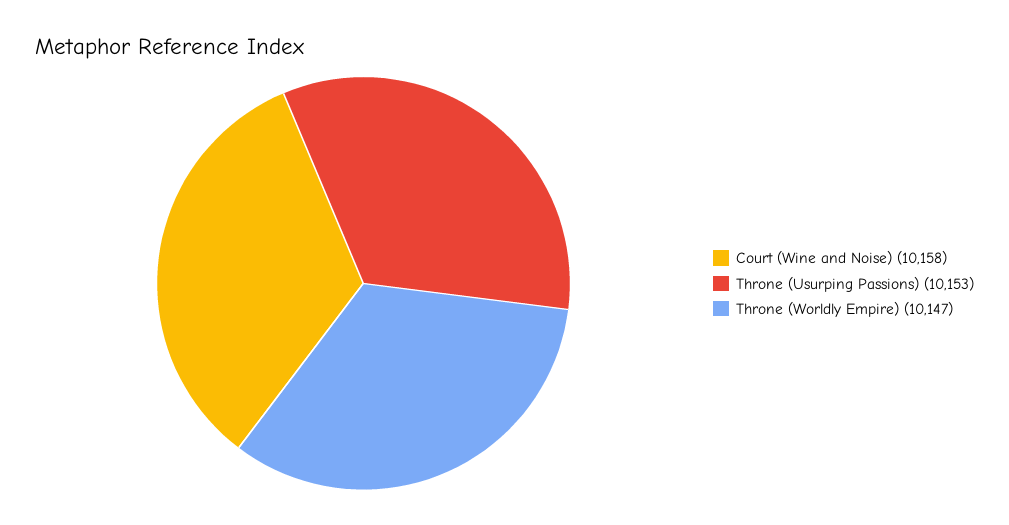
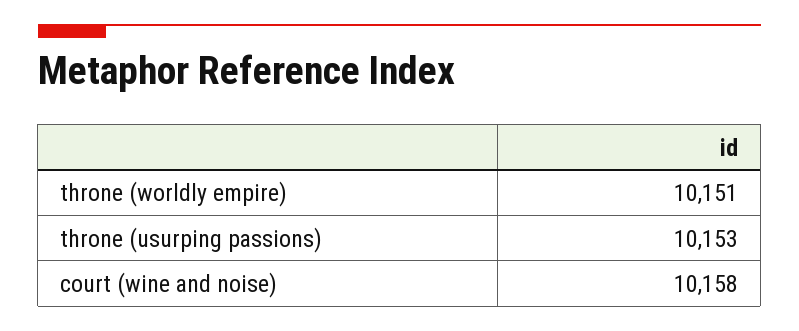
  {
    "Court (Wine and Noise)": 10158,
    "Throne (Usurping Passions)": 10153,
-   "Throne (Worldly Empire)": 10147
+   "Throne (Worldly Empire)": 10151
  }

